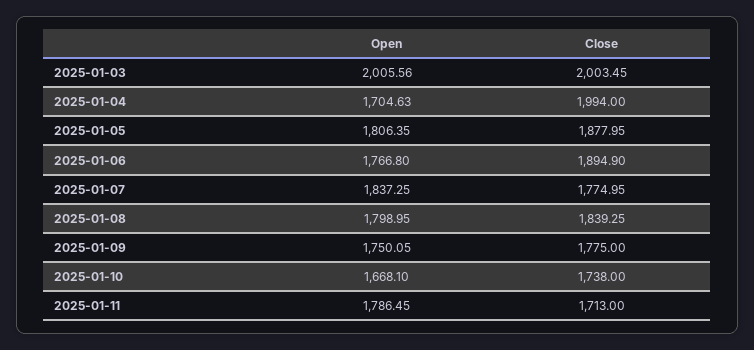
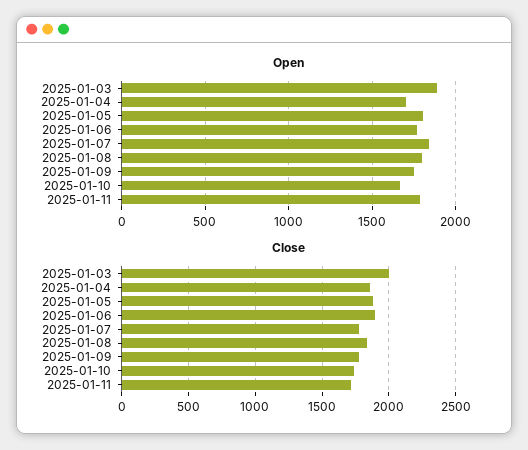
  {
    "Open": {
-     "2025-01-03": 2005.56,
+     "2025-01-03": 1900,
      "2025-01-04": 1704.63,
      "2025-01-05": 1806.35,
      "2025-01-06": 1766.8,
      "2025-01-07": 1837.25,
      "2025-01-08": 1798.95,
      "2025-01-09": 1750.05,
      "2025-01-10": 1668.1,
      "2025-01-11": 1786.45
    },
    "Close": {
      "2025-01-03": 2003.45,
-     "2025-01-04": 1994,
+     "2025-01-04": 1850,
      "2025-01-05": 1877.95,
      "2025-01-06": 1894.9,
      "2025-01-07": 1774.95,
      "2025-01-08": 1839.25,
      "2025-01-09": 1775,
      "2025-01-10": 1738,
      "2025-01-11": 1713
    }
  }

